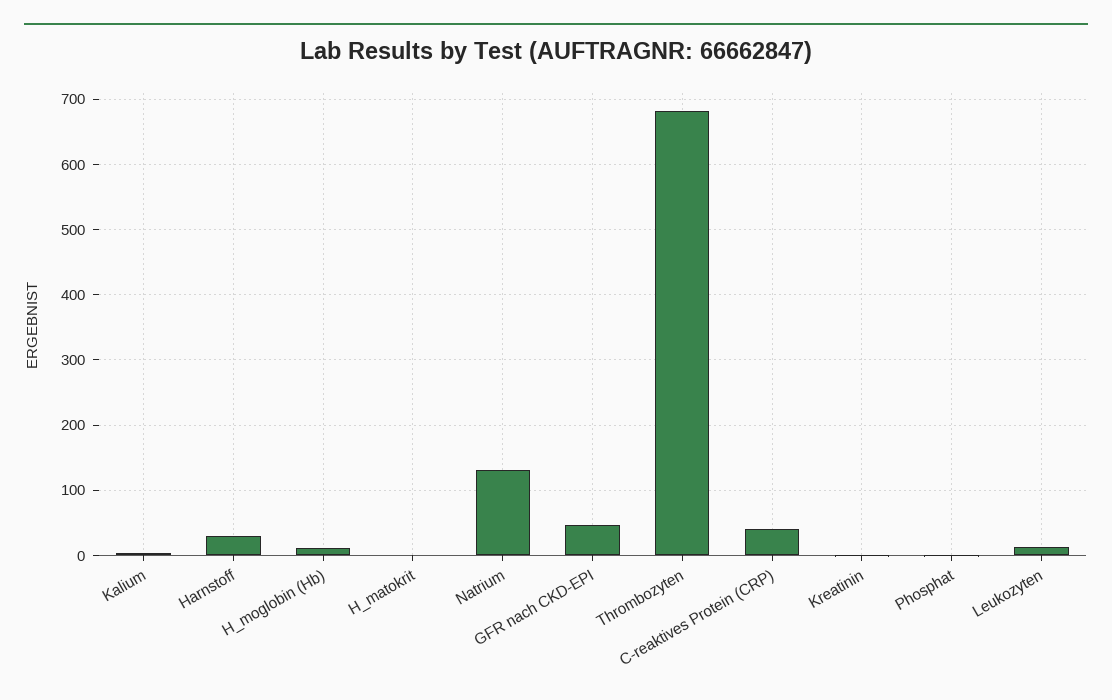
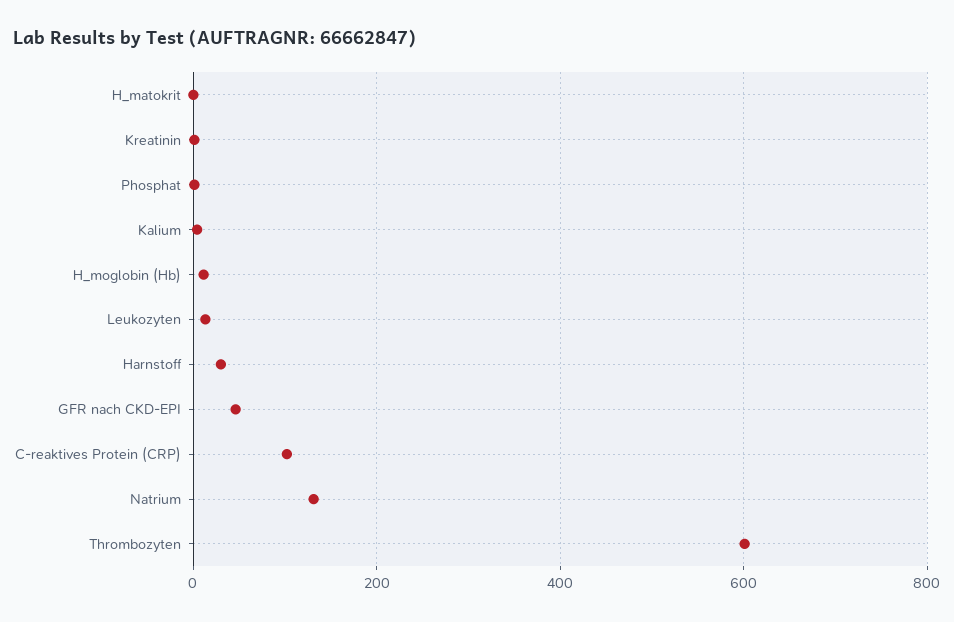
  {
    "Kalium": 0,
    "Harnstoff": 30,
    "H_moglobin (Hb)": 10,
    "H_matokrit": 0,
    "Natrium": 130,
    "GFR nach CKD-EPI": 50,
-   "Thrombozyten": 680,
+   "Thrombozyten": 600,
-   "C-reaktives Protein (CRP)": 40,
+   "C-reaktives Protein (CRP)": 100,
    "Kreatinin": 0,
    "Phosphat": 0,
    "Leukozyten": 10
  }

